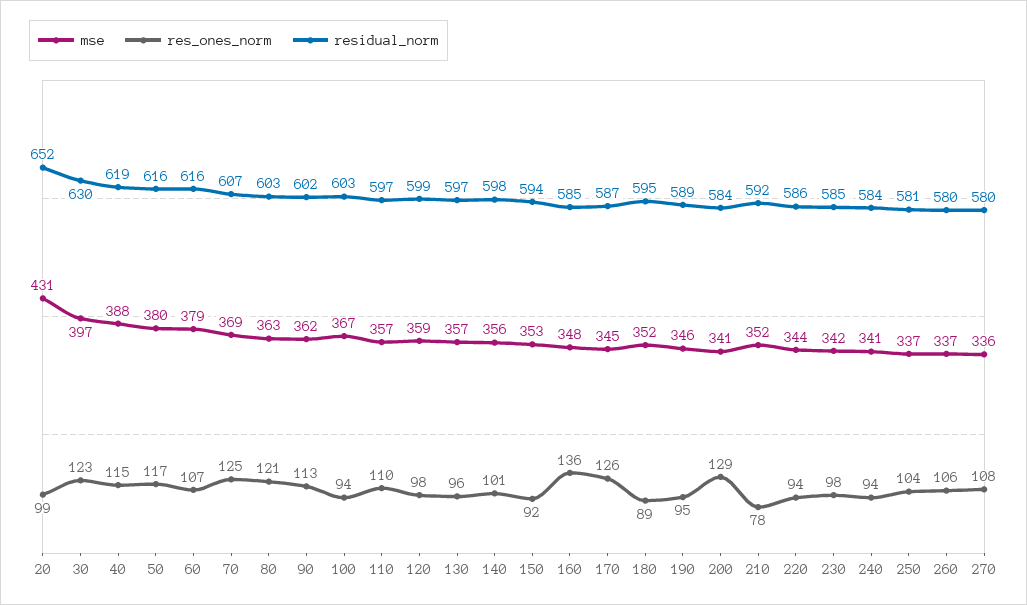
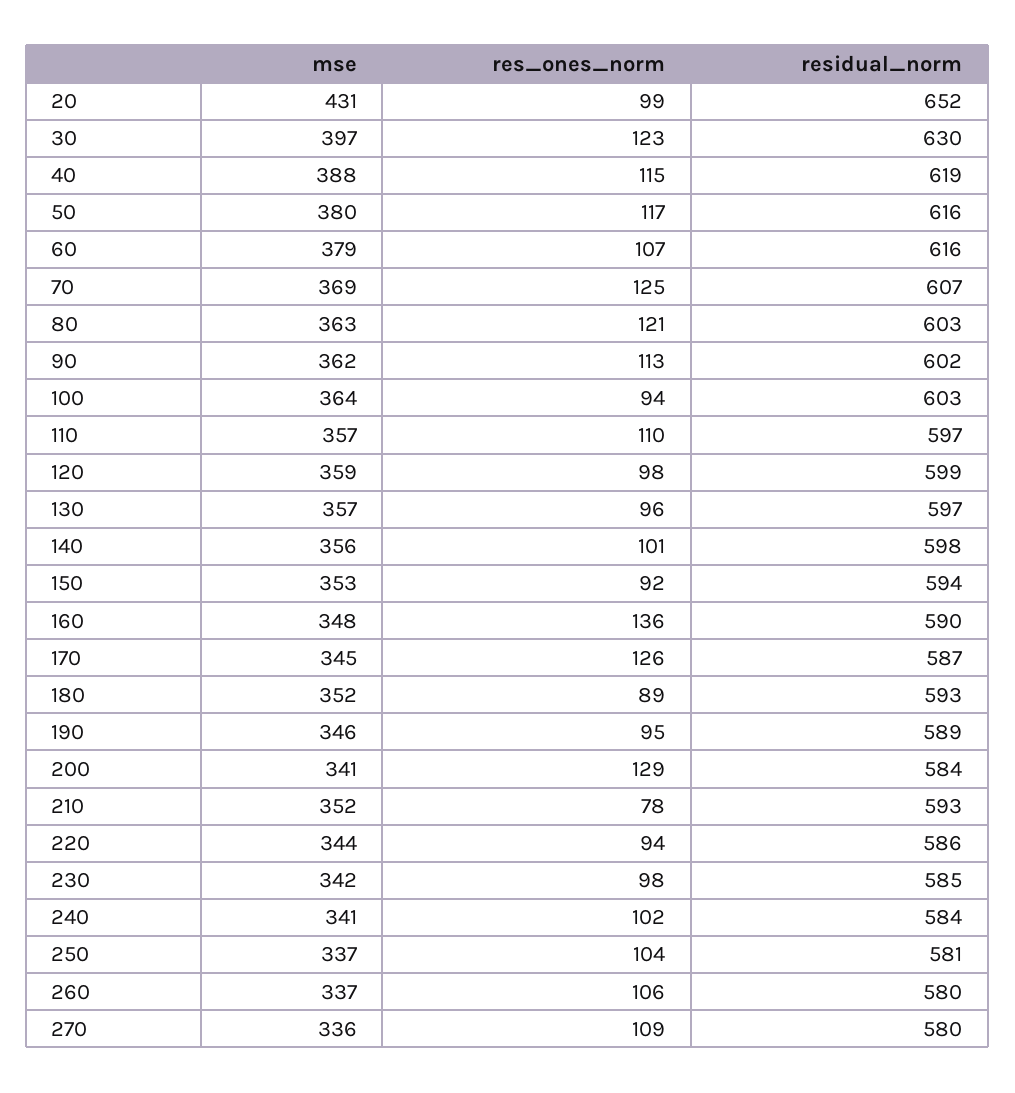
  {
    "mse": {
      "20": 431,
      "30": 397,
      "40": 388,
      "50": 380,
      "60": 379,
      "70": 369,
      "80": 363,
      "90": 362,
-     "100": 367,
+     "100": 364,
      "110": 357,
      "120": 359,
      "130": 357,
      "140": 356,
      "150": 353,
      "160": 348,
      "170": 345,
      "180": 352,
      "190": 346,
      "200": 341,
      "210": 352,
      "220": 344,
      "230": 342,
      "240": 341,
      "250": 337,
      "260": 337,
      "270": 336
    },
    "res_ones_norm": {
      "20": 99,
      "30": 123,
      "40": 115,
      "50": 117,
      "60": 107,
      "70": 125,
      "80": 121,
      "90": 113,
      "100": 94,
      "110": 110,
      "120": 98,
      "130": 96,
      "140": 101,
      "150": 92,
      "160": 136,
      "170": 126,
      "180": 89,
      "190": 95,
      "200": 129,
      "210": 78,
      "220": 94,
      "230": 98,
-     "240": 94,
+     "240": 102,
      "250": 104,
      "260": 106,
-     "270": 108
+     "270": 109
    },
    "residual_norm": {
      "20": 652,
      "30": 630,
      "40": 619,
      "50": 616,
      "60": 616,
      "70": 607,
      "80": 603,
      "90": 602,
      "100": 603,
      "110": 597,
      "120": 599,
      "130": 597,
      "140": 598,
      "150": 594,
-     "160": 585,
+     "160": 590,
      "170": 587,
-     "180": 595,
+     "180": 593,
      "190": 589,
      "200": 584,
-     "210": 592,
+     "210": 593,
      "220": 586,
      "230": 585,
      "240": 584,
      "250": 581,
      "260": 580,
      "270": 580
    }
  }

